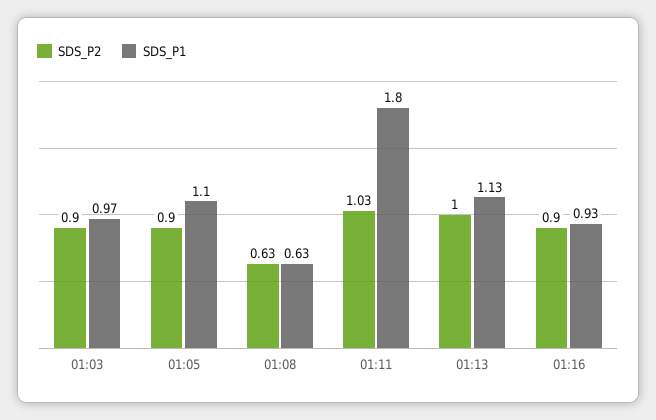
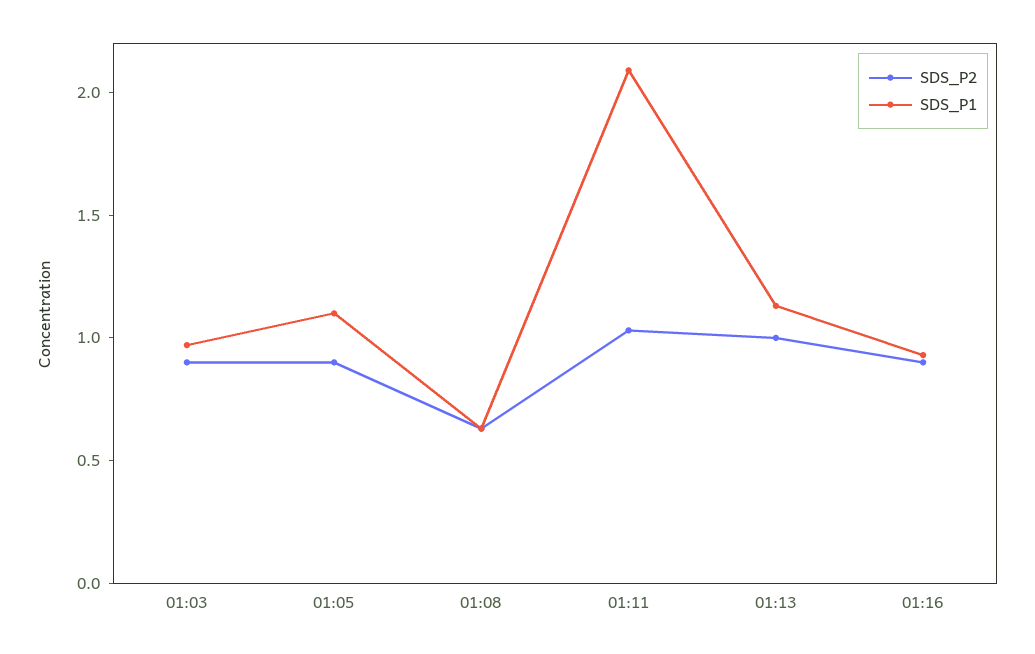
  {
    "SDS_P2": {
      "01:03": 0.9,
      "01:05": 0.9,
      "01:08": 0.63,
      "01:11": 1.03,
      "01:13": 1,
      "01:16": 0.9
    },
    "SDS_P1": {
      "01:03": 0.97,
      "01:05": 1.1,
      "01:08": 0.63,
-     "01:11": 1.8,
+     "01:11": 2.1,
      "01:13": 1.13,
      "01:16": 0.93
    }
  }

